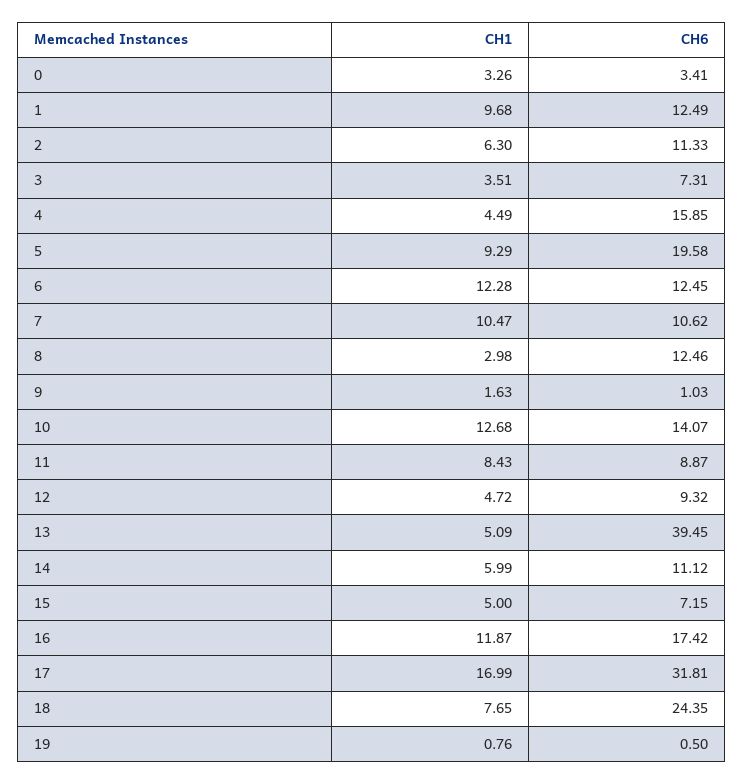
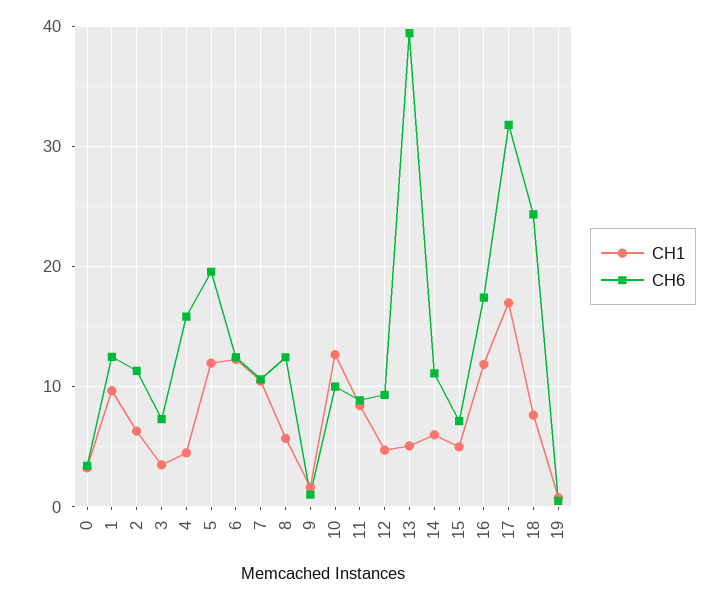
  {
    "CH1": {
      "0": 3.26,
      "1": 9.68,
      "2": 6.3,
      "3": 3.51,
      "4": 4.49,
-     "5": 9.29,
+     "5": 12,
      "6": 12.28,
      "7": 10.47,
-     "8": 2.98,
+     "8": 6,
      "9": 1.63,
      "10": 12.68,
      "11": 8.43,
      "12": 4.72,
      "13": 5.09,
      "14": 5.99,
      "15": 5,
      "16": 11.87,
      "17": 16.99,
      "18": 7.65,
      "19": 0.76
    },
    "CH6": {
      "0": 3.41,
      "1": 12.49,
      "2": 11.33,
      "3": 7.31,
      "4": 15.85,
      "5": 19.58,
      "6": 12.45,
      "7": 10.62,
      "8": 12.46,
      "9": 1.03,
-     "10": 14.07,
+     "10": 10,
      "11": 8.87,
      "12": 9.32,
      "13": 39.45,
      "14": 11.12,
      "15": 7.15,
      "16": 17.42,
      "17": 31.81,
      "18": 24.35,
      "19": 0.5
    }
  }

